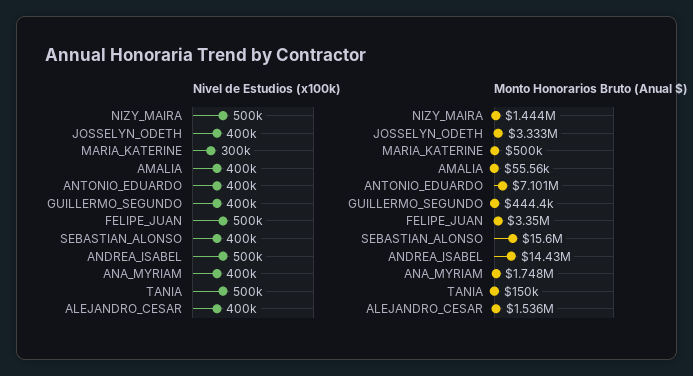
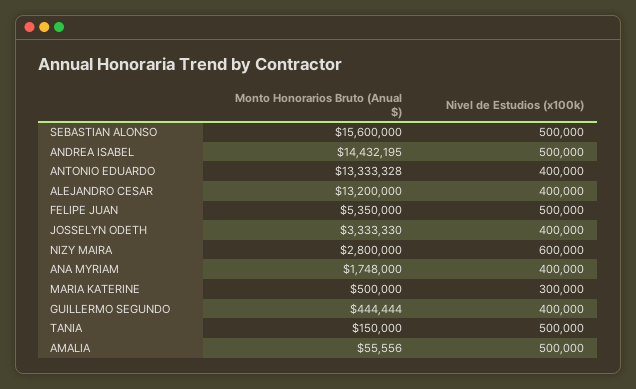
  {
    "Nivel de Estudios (x100k)": {
-     "NIZY_MAIRA": 500000,
+     "NIZY_MAIRA": 600000,
      "JOSSELYN_ODETH": 400000,
      "MARIA_KATERINE": 300000,
-     "AMALIA": 400000,
+     "AMALIA": 500000,
      "ANTONIO_EDUARDO": 400000,
      "GUILLERMO_SEGUNDO": 400000,
      "FELIPE_JUAN": 500000,
-     "SEBASTIAN_ALONSO": 400000,
+     "SEBASTIAN_ALONSO": 500000,
      "ANDREA_ISABEL": 500000,
      "ANA_MYRIAM": 400000,
      "TANIA": 500000,
      "ALEJANDRO_CESAR": 400000
    },
    "Monto Honorarios Bruto (Anual $)": {
-     "NIZY_MAIRA": 1444000,
+     "NIZY_MAIRA": 2800000,
      "JOSSELYN_ODETH": 3333330,
      "MARIA_KATERINE": 500000,
      "AMALIA": 55556,
-     "ANTONIO_EDUARDO": 7101000,
+     "ANTONIO_EDUARDO": 13333328,
      "GUILLERMO_SEGUNDO": 444444,
-     "FELIPE_JUAN": 3350000,
+     "FELIPE_JUAN": 5350000,
      "SEBASTIAN_ALONSO": 15600000,
      "ANDREA_ISABEL": 14432195,
      "ANA_MYRIAM": 1748000,
      "TANIA": 150000,
-     "ALEJANDRO_CESAR": 1536000
+     "ALEJANDRO_CESAR": 13200000
    }
  }

